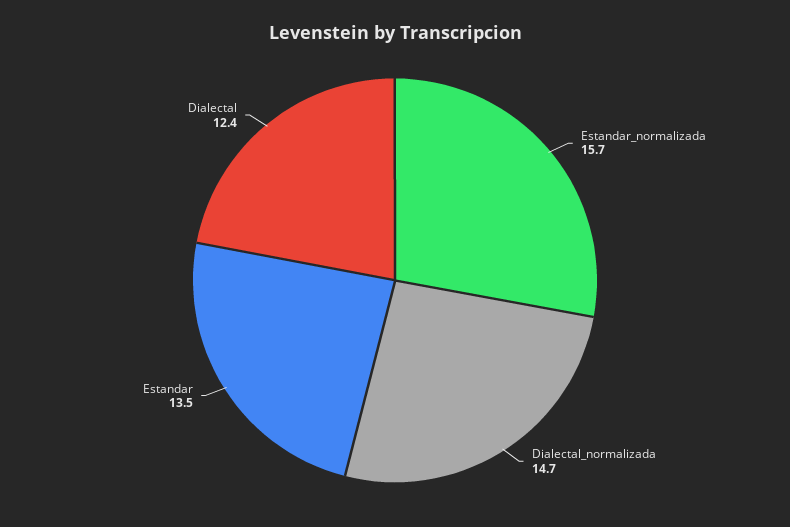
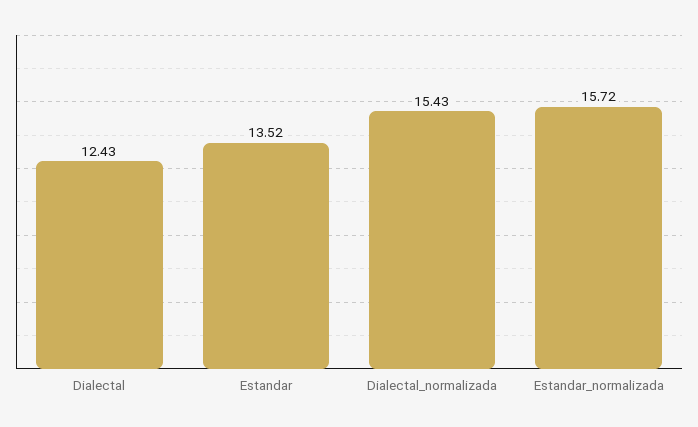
  {
    "Estandar_normalizada": 15.72,
-   "Dialectal_normalizada": 14.7,
+   "Dialectal_normalizada": 15.43,
    "Estandar": 13.52,
    "Dialectal": 12.43
  }

